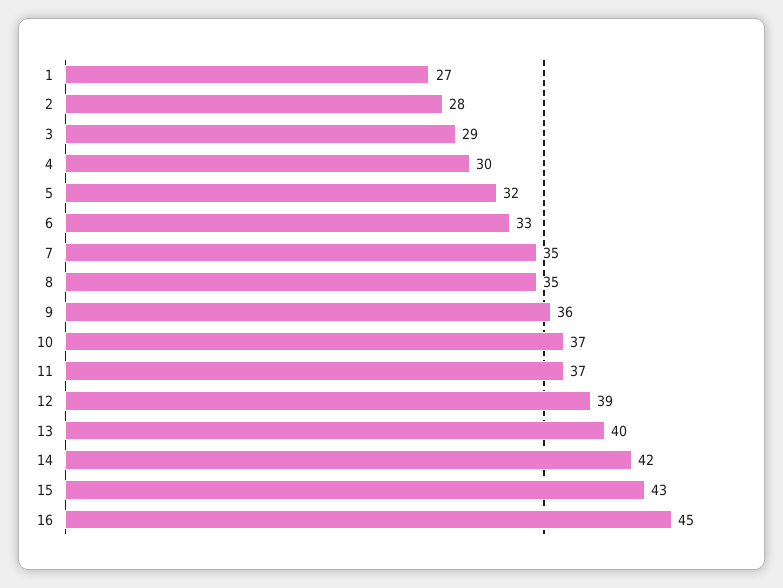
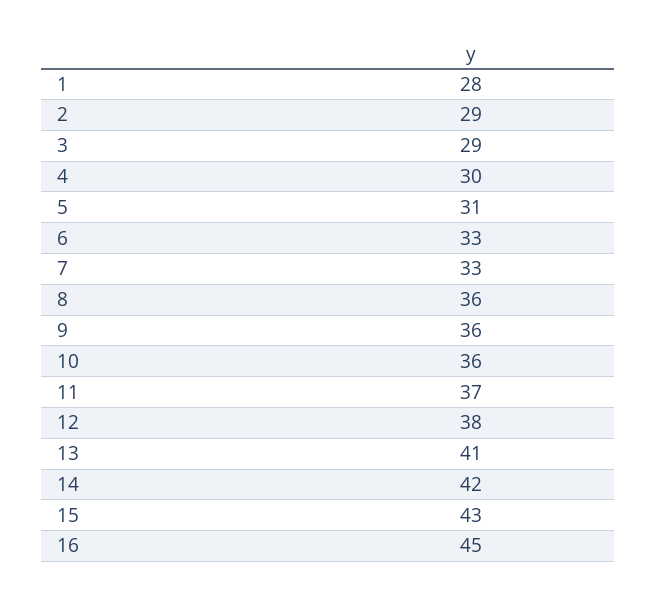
  {
-   "1": 27,
+   "1": 28,
-   "2": 28,
+   "2": 29,
    "3": 29,
    "4": 30,
-   "5": 32,
+   "5": 31,
    "6": 33,
-   "7": 35,
+   "7": 33,
-   "8": 35,
+   "8": 36,
    "9": 36,
-   "10": 37,
+   "10": 36,
    "11": 37,
-   "12": 39,
+   "12": 38,
-   "13": 40,
+   "13": 41,
    "14": 42,
    "15": 43,
    "16": 45
  }

